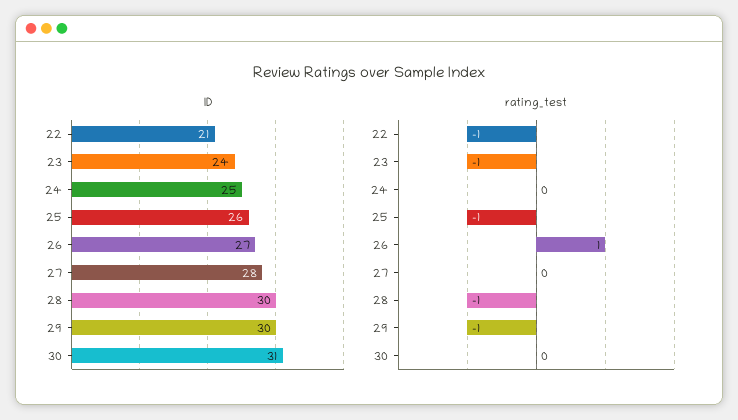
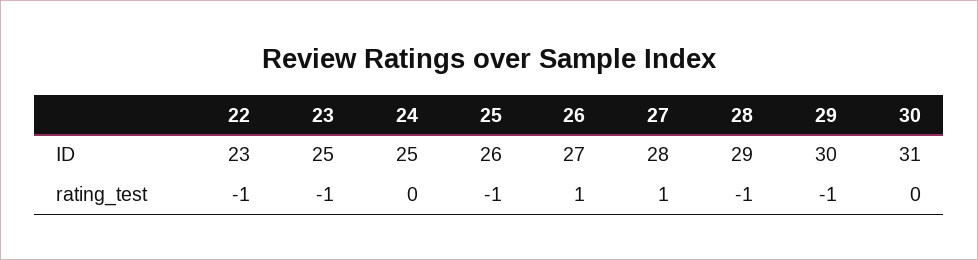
  {
    "ID": {
-     "22": 21,
+     "22": 23,
-     "23": 24,
+     "23": 25,
      "24": 25,
      "25": 26,
      "26": 27,
      "27": 28,
-     "28": 30,
+     "28": 29,
      "29": 30,
      "30": 31
    },
    "rating_test": {
      "22": -1,
      "23": -1,
      "24": 0,
      "25": -1,
      "26": 1,
-     "27": 0,
+     "27": 1,
      "28": -1,
      "29": -1,
      "30": 0
    }
  }

